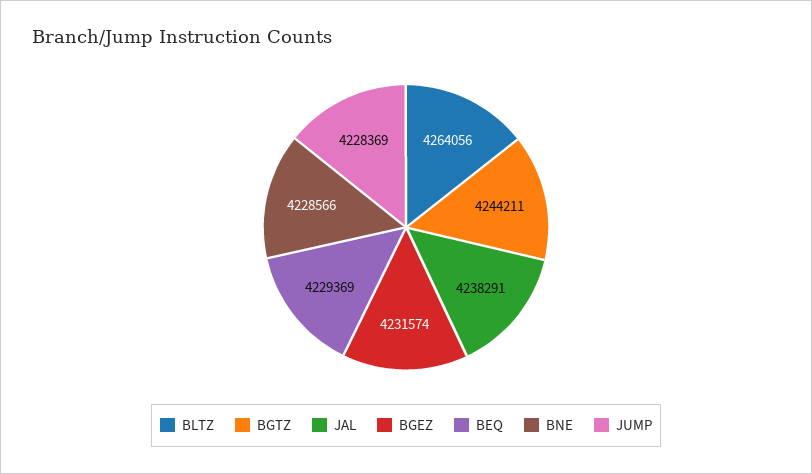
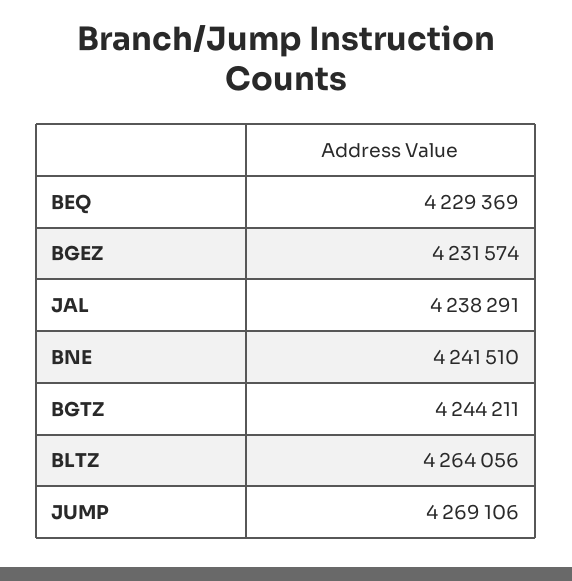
  {
    "BLTZ": 4264056,
    "BGTZ": 4244211,
    "JAL": 4238291,
    "BGEZ": 4231574,
    "BEQ": 4229369,
-   "BNE": 4228566,
+   "BNE": 4241510,
-   "JUMP": 4228369
+   "JUMP": 4269106
  }

